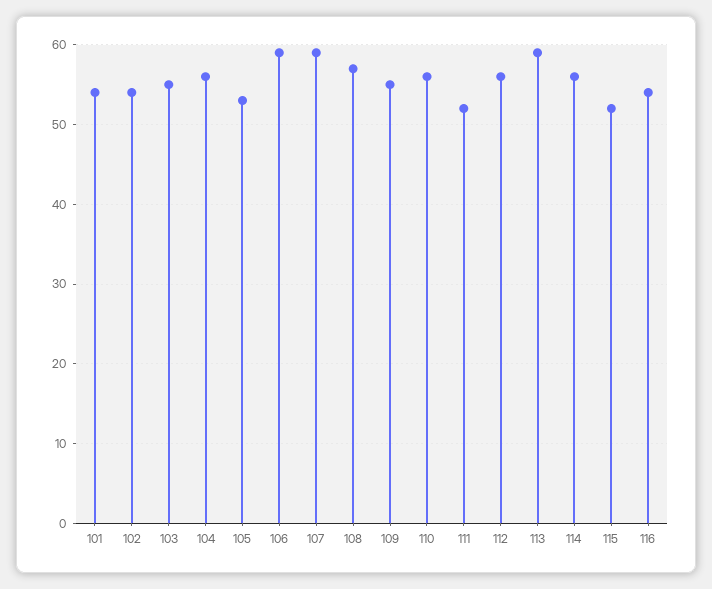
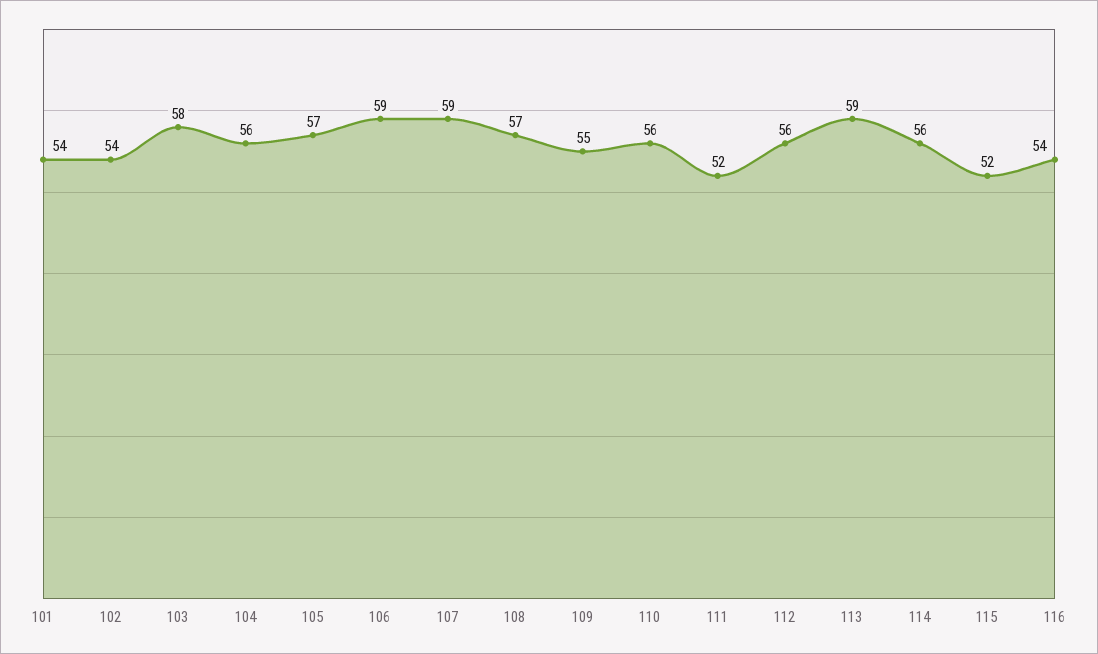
  {
    "101": 54,
    "102": 54,
-   "103": 55,
+   "103": 58,
    "104": 56,
-   "105": 53,
+   "105": 57,
    "106": 59,
    "107": 59,
    "108": 57,
    "109": 55,
    "110": 56,
    "111": 52,
    "112": 56,
    "113": 59,
    "114": 56,
    "115": 52,
    "116": 54
  }

